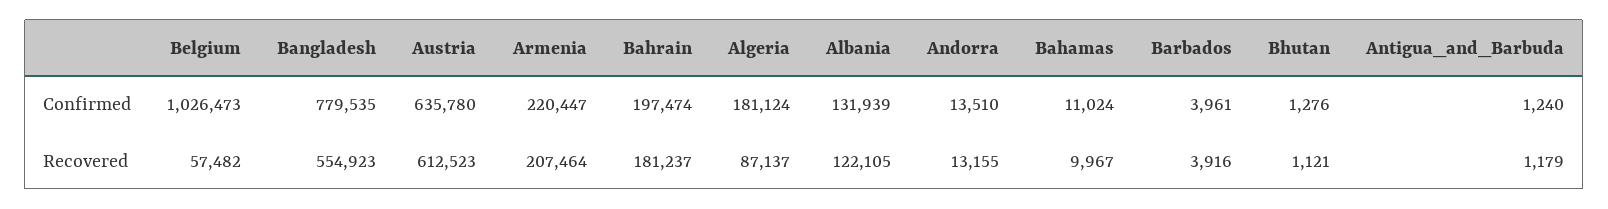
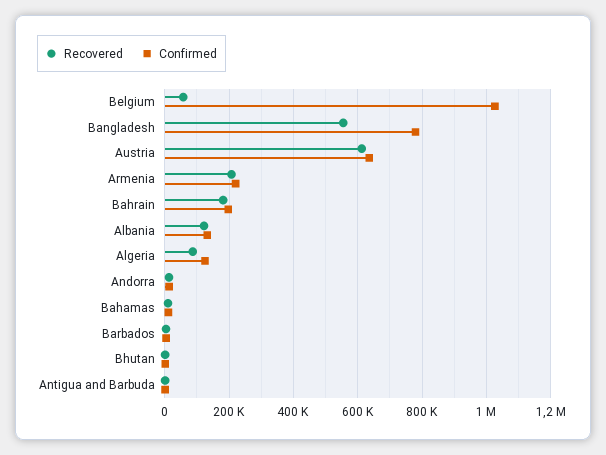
  {
    "Confirmed": {
      "Belgium": 1026473,
      "Bangladesh": 779535,
      "Austria": 635780,
      "Armenia": 220447,
      "Bahrain": 197474,
-     "Algeria": 181124,
+     "Algeria": 120000,
      "Albania": 131939,
      "Andorra": 13510,
      "Bahamas": 11024,
      "Barbados": 3961,
      "Bhutan": 1276,
      "Antigua_and_Barbuda": 1240
    },
    "Recovered": {
      "Belgium": 57482,
      "Bangladesh": 554923,
      "Austria": 612523,
      "Armenia": 207464,
      "Bahrain": 181237,
      "Algeria": 87137,
      "Albania": 122105,
      "Andorra": 13155,
      "Bahamas": 9967,
      "Barbados": 3916,
      "Bhutan": 1121,
      "Antigua_and_Barbuda": 1179
    }
  }

